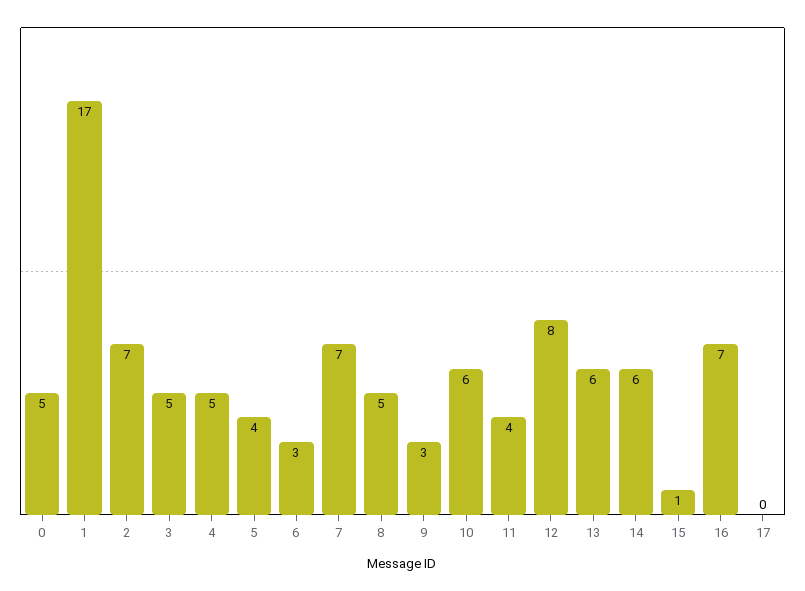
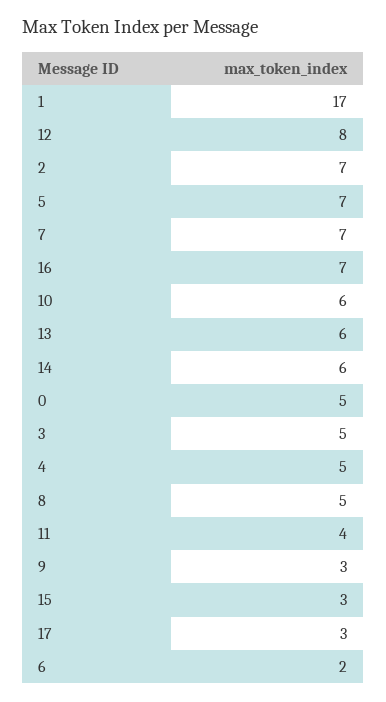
  {
    "0": 5,
    "1": 17,
    "2": 7,
    "3": 5,
    "4": 5,
-   "5": 4,
+   "5": 7,
-   "6": 3,
+   "6": 2,
    "7": 7,
    "8": 5,
    "9": 3,
    "10": 6,
    "11": 4,
    "12": 8,
    "13": 6,
    "14": 6,
-   "15": 1,
+   "15": 3,
    "16": 7,
-   "17": 0
+   "17": 3
  }

